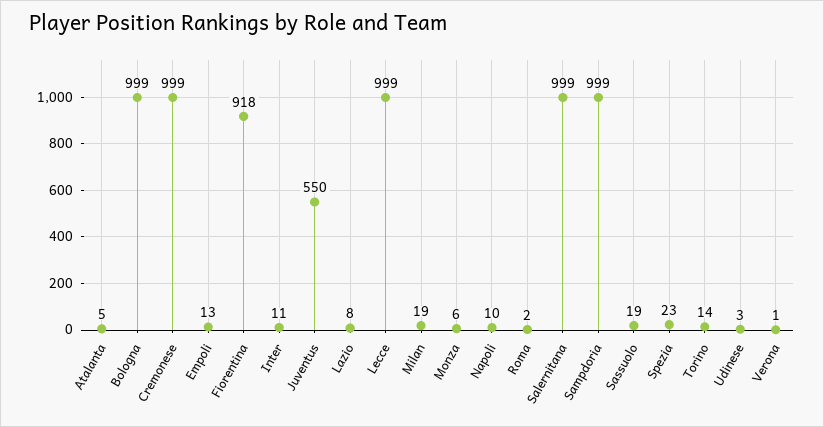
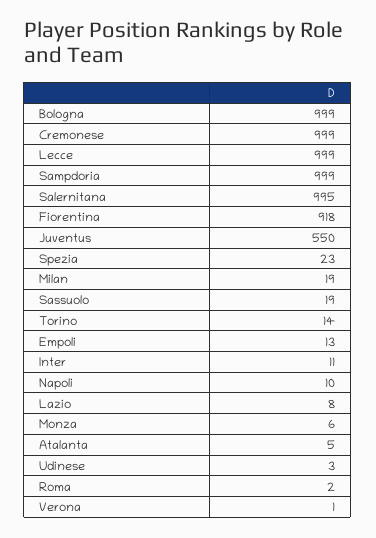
  {
    "Atalanta": 5,
    "Bologna": 999,
    "Cremonese": 999,
    "Empoli": 13,
    "Fiorentina": 918,
    "Inter": 11,
    "Juventus": 550,
    "Lazio": 8,
    "Lecce": 999,
    "Milan": 19,
    "Monza": 6,
    "Napoli": 10,
    "Roma": 2,
-   "Salernitana": 999,
+   "Salernitana": 995,
    "Sampdoria": 999,
    "Sassuolo": 19,
    "Spezia": 23,
    "Torino": 14,
    "Udinese": 3,
    "Verona": 1
  }

